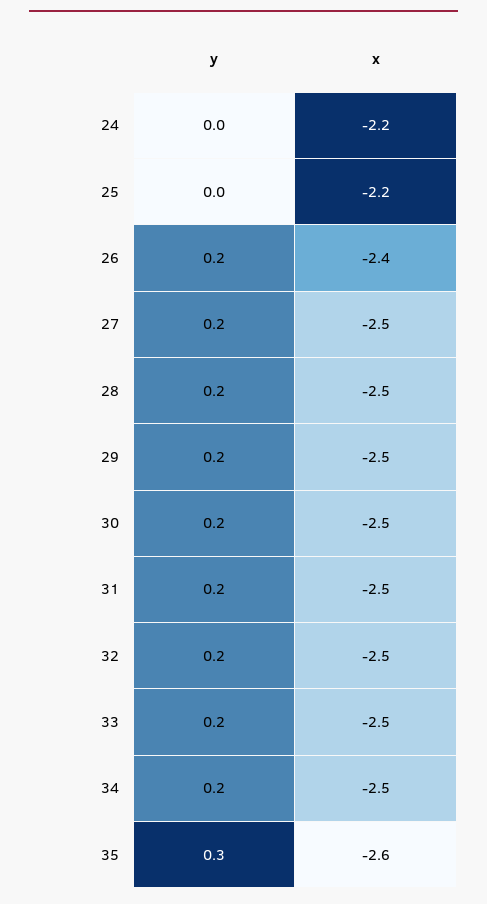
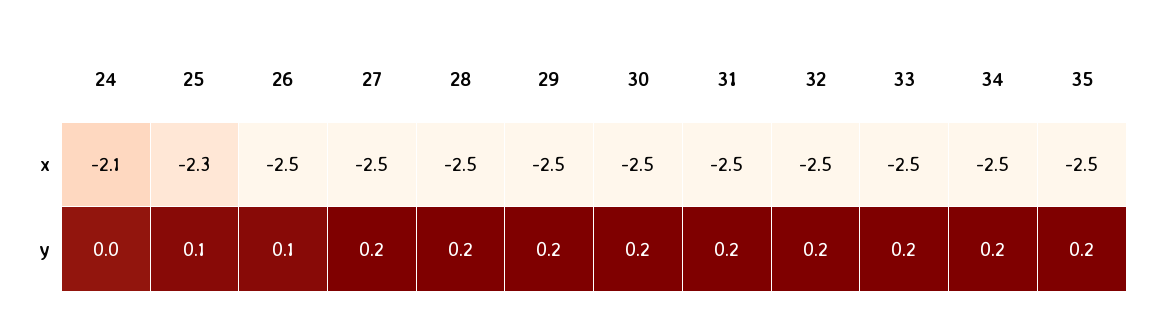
  {
    "y": {
      "24": 0,
-     "25": 0,
+     "25": 0.1,
-     "26": 0.2,
+     "26": 0.1,
      "27": 0.2,
      "28": 0.2,
      "29": 0.2,
      "30": 0.2,
      "31": 0.2,
      "32": 0.2,
      "33": 0.2,
      "34": 0.2,
-     "35": 0.3
+     "35": 0.2
    },
    "x": {
-     "24": -2.2,
+     "24": -2.1,
-     "25": -2.2,
+     "25": -2.3,
-     "26": -2.4,
+     "26": -2.5,
      "27": -2.5,
      "28": -2.5,
      "29": -2.5,
      "30": -2.5,
      "31": -2.5,
      "32": -2.5,
      "33": -2.5,
      "34": -2.5,
-     "35": -2.6
+     "35": -2.5
    }
  }

